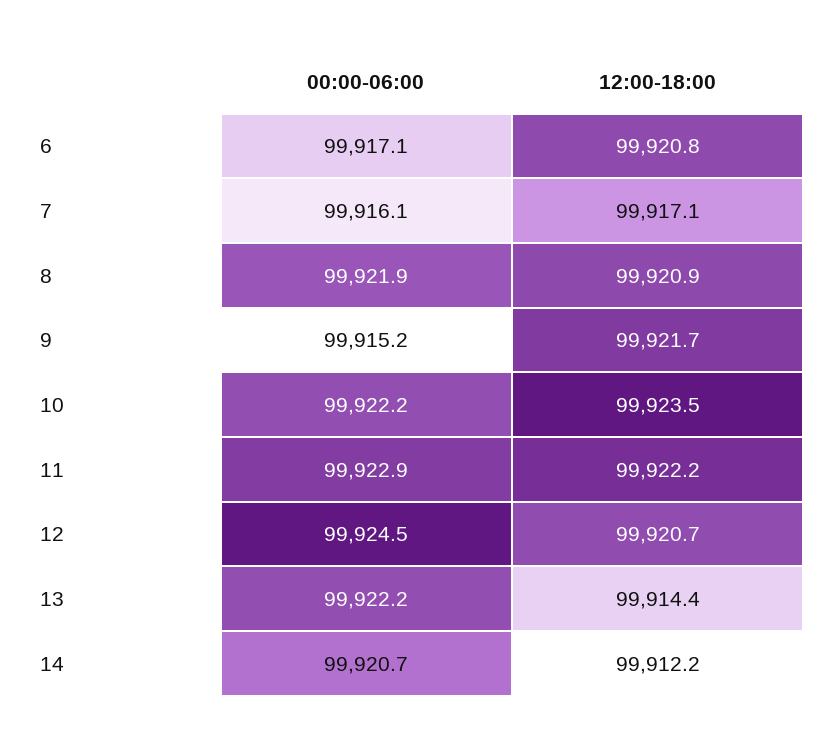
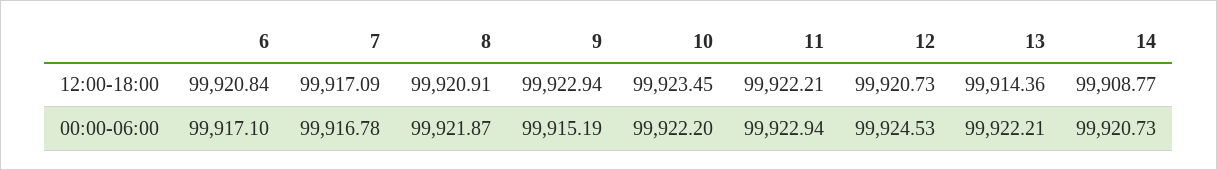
  {
    "00:00-06:00": {
      "6": 99917.1,
-     "7": 99916.1,
+     "7": 99916.78,
      "8": 99921.87,
      "9": 99915.19,
      "10": 99922.2,
      "11": 99922.94,
      "12": 99924.53,
      "13": 99922.21,
      "14": 99920.73
    },
    "12:00-18:00": {
      "6": 99920.84,
      "7": 99917.09,
      "8": 99920.91,
-     "9": 99921.7,
+     "9": 99922.94,
      "10": 99923.45,
      "11": 99922.21,
      "12": 99920.73,
      "13": 99914.36,
-     "14": 99912.2
+     "14": 99908.77
    }
  }

